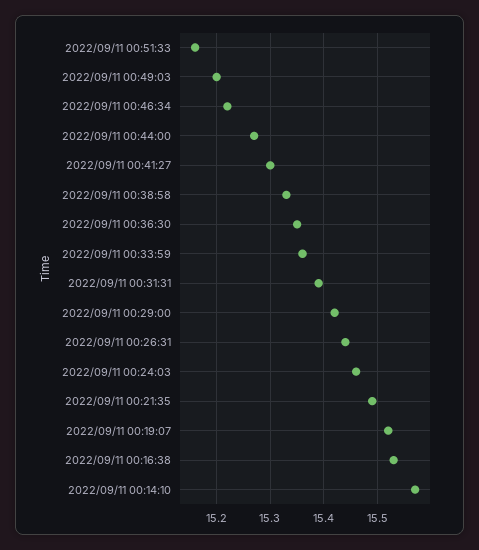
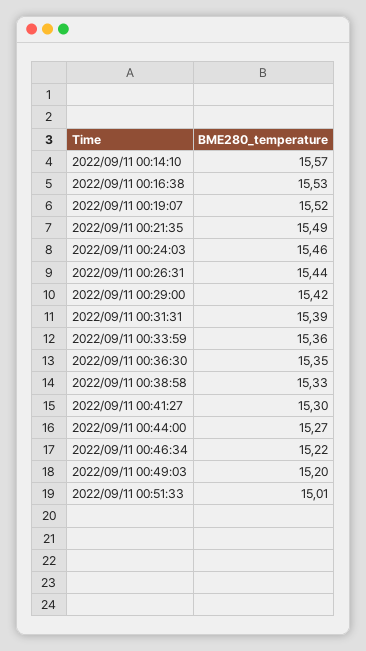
  {
-   "2022/09/11 00:51:33": 15.15,
+   "2022/09/11 00:51:33": 15.01,
    "2022/09/11 00:49:03": 15.2,
    "2022/09/11 00:46:34": 15.22,
    "2022/09/11 00:44:00": 15.27,
    "2022/09/11 00:41:27": 15.3,
    "2022/09/11 00:38:58": 15.33,
    "2022/09/11 00:36:30": 15.35,
    "2022/09/11 00:33:59": 15.36,
    "2022/09/11 00:31:31": 15.39,
    "2022/09/11 00:29:00": 15.42,
    "2022/09/11 00:26:31": 15.44,
    "2022/09/11 00:24:03": 15.46,
    "2022/09/11 00:21:35": 15.49,
    "2022/09/11 00:19:07": 15.52,
    "2022/09/11 00:16:38": 15.53,
    "2022/09/11 00:14:10": 15.57
  }

